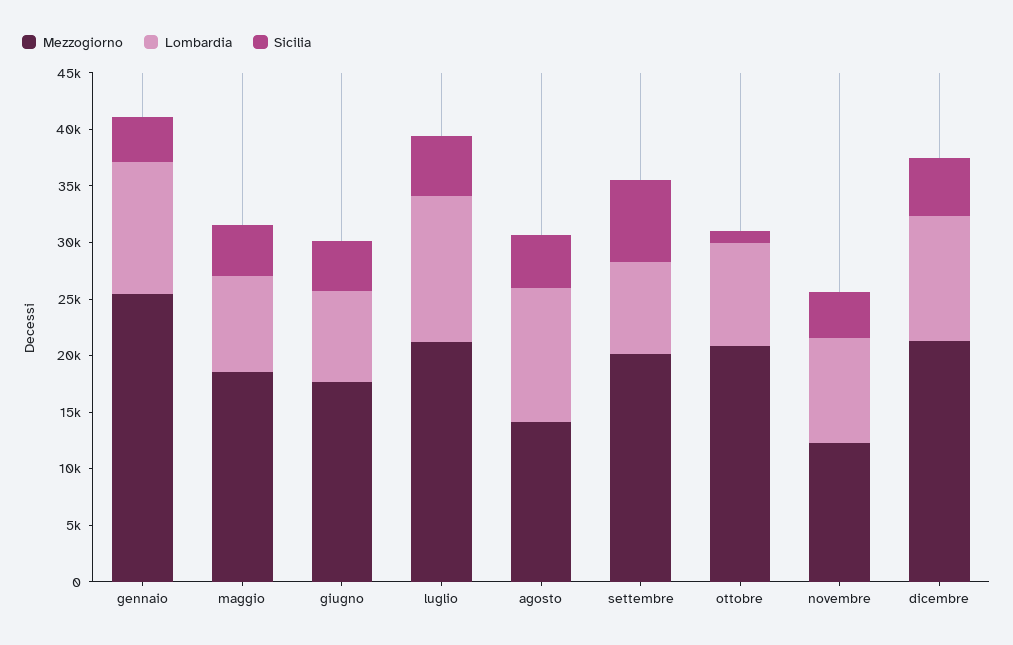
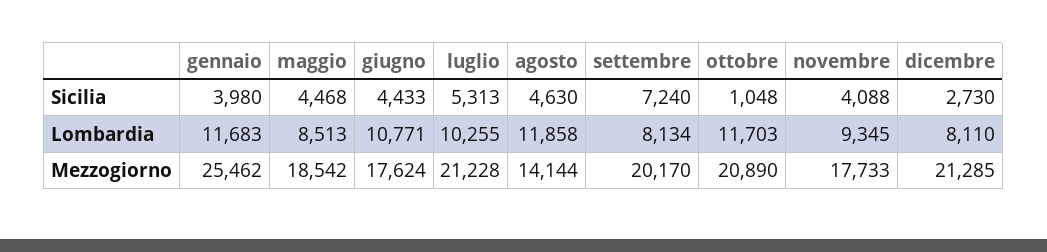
  {
    "Mezzogiorno": {
      "gennaio": 25462,
      "maggio": 18542,
      "giugno": 17624,
      "luglio": 21228,
      "agosto": 14144,
      "settembre": 20170,
      "ottobre": 20890,
-     "novembre": 12000,
+     "novembre": 17733,
      "dicembre": 21285
    },
    "Lombardia": {
      "gennaio": 11683,
      "maggio": 8513,
-     "giugno": 8000,
+     "giugno": 10771,
-     "luglio": 13000,
+     "luglio": 10255,
      "agosto": 11858,
      "settembre": 8134,
-     "ottobre": 9000,
+     "ottobre": 11703,
      "novembre": 9345,
-     "dicembre": 11000
+     "dicembre": 8110
    },
    "Sicilia": {
      "gennaio": 3980,
      "maggio": 4468,
      "giugno": 4433,
      "luglio": 5313,
      "agosto": 4630,
      "settembre": 7240,
      "ottobre": 1048,
      "novembre": 4088,
-     "dicembre": 5000
+     "dicembre": 2730
    }
  }

